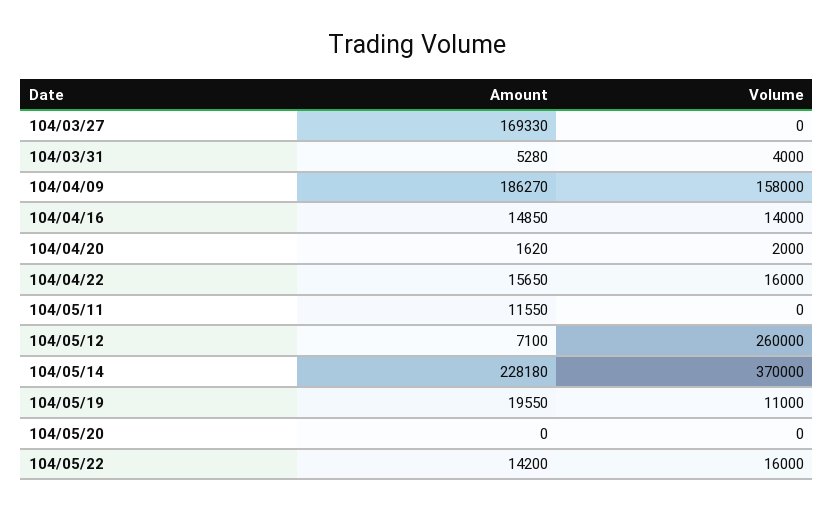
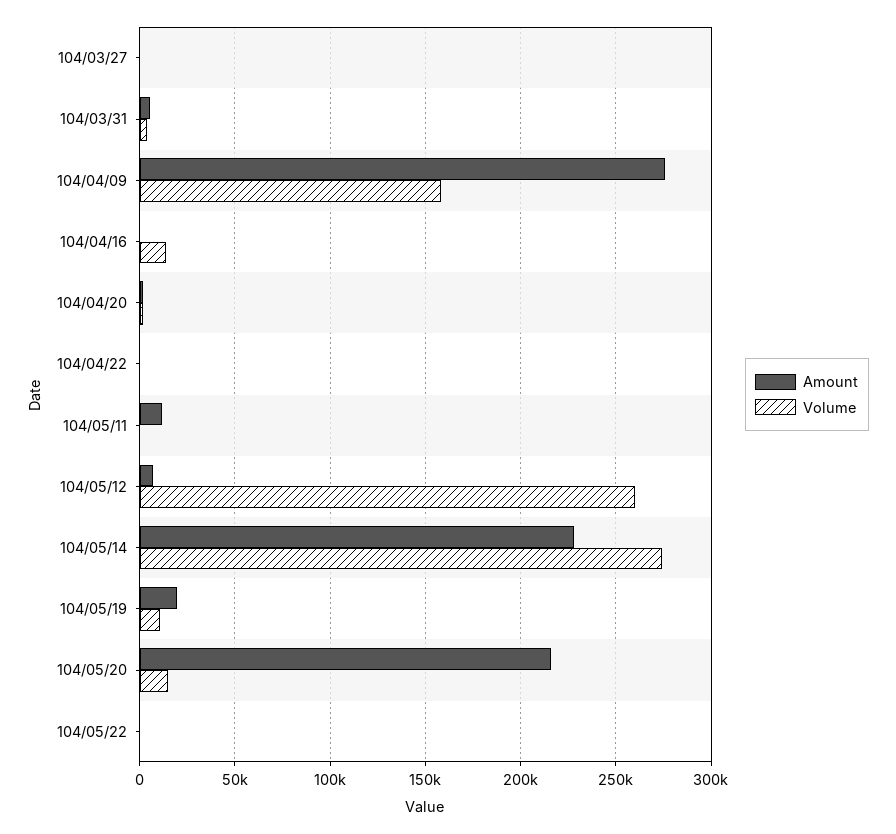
  {
    "Amount": {
-     "104/03/27": 169330,
+     "104/03/27": 0,
      "104/03/31": 5280,
-     "104/04/09": 186270,
+     "104/04/09": 275000,
-     "104/04/16": 14850,
+     "104/04/16": 0,
      "104/04/20": 1620,
-     "104/04/22": 15650,
+     "104/04/22": 0,
      "104/05/11": 11550,
      "104/05/12": 7100,
      "104/05/14": 228180,
      "104/05/19": 19550,
-     "104/05/20": 0,
+     "104/05/20": 215000,
-     "104/05/22": 14200
+     "104/05/22": 0
    },
    "Volume": {
      "104/03/27": 0,
      "104/03/31": 4000,
      "104/04/09": 158000,
      "104/04/16": 14000,
      "104/04/20": 2000,
-     "104/04/22": 16000,
+     "104/04/22": 0,
      "104/05/11": 0,
      "104/05/12": 260000,
-     "104/05/14": 370000,
+     "104/05/14": 275000,
      "104/05/19": 11000,
-     "104/05/20": 0,
+     "104/05/20": 15000,
-     "104/05/22": 16000
+     "104/05/22": 0
    }
  }

